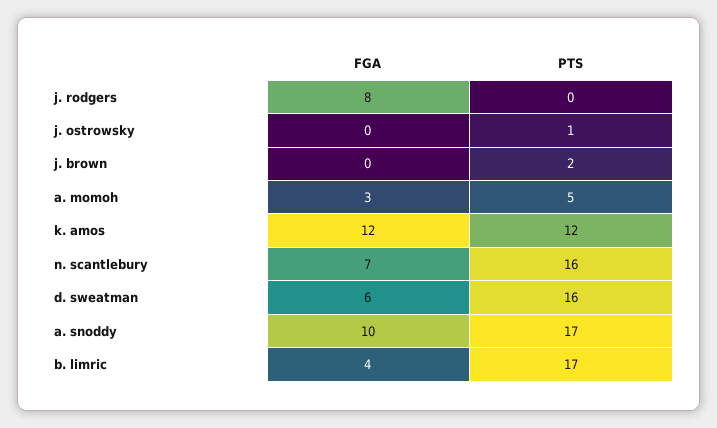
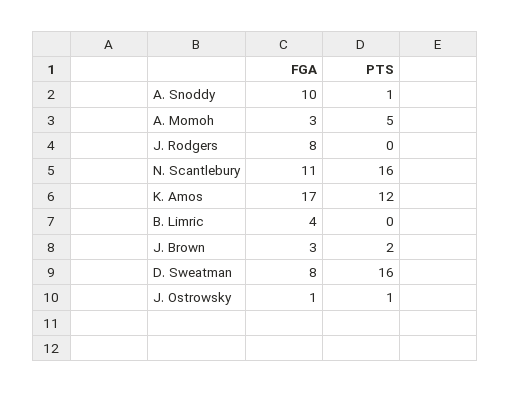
  {
    "FGA": {
      "j. rodgers": 8,
-     "j. ostrowsky": 0,
+     "j. ostrowsky": 1,
-     "j. brown": 0,
+     "j. brown": 3,
      "a. momoh": 3,
-     "k. amos": 12,
+     "k. amos": 17,
-     "n. scantlebury": 7,
+     "n. scantlebury": 11,
-     "d. sweatman": 6,
+     "d. sweatman": 8,
      "a. snoddy": 10,
      "b. limric": 4
    },
    "PTS": {
      "j. rodgers": 0,
      "j. ostrowsky": 1,
      "j. brown": 2,
      "a. momoh": 5,
      "k. amos": 12,
      "n. scantlebury": 16,
      "d. sweatman": 16,
-     "a. snoddy": 17,
+     "a. snoddy": 1,
-     "b. limric": 17
+     "b. limric": 0
    }
  }

